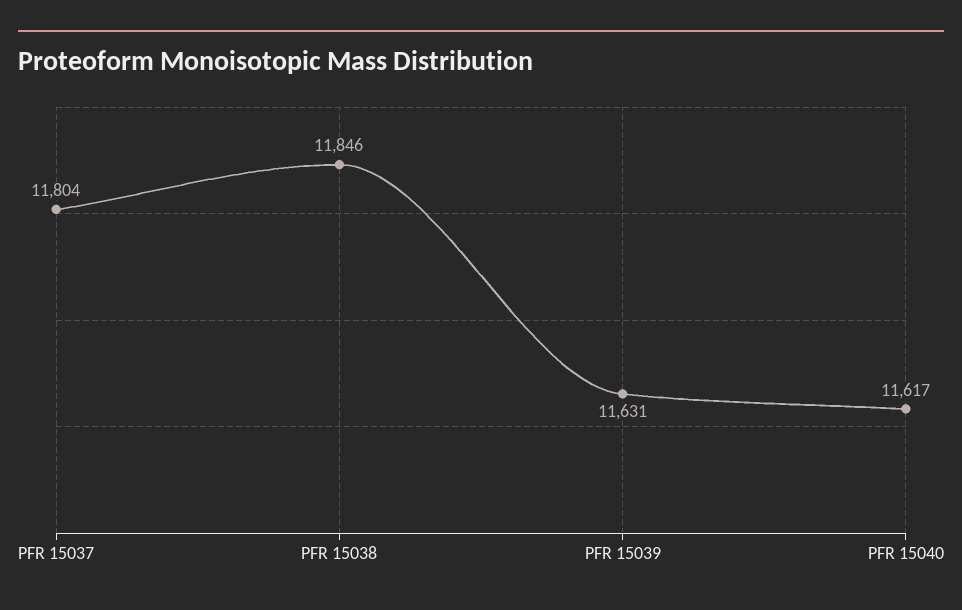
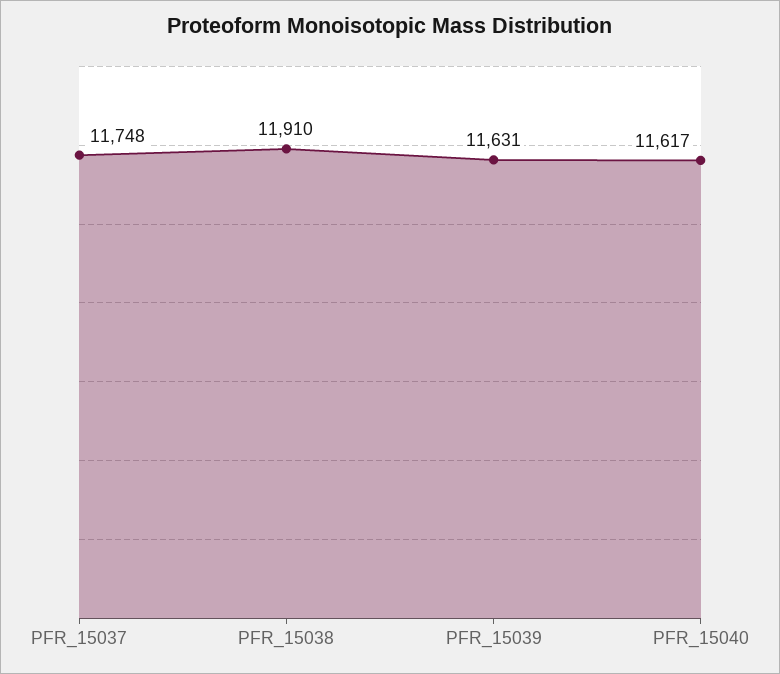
  {
-   "PFR 15037": 11804,
+   "PFR 15037": 11748,
-   "PFR 15038": 11846,
+   "PFR 15038": 11910,
    "PFR 15039": 11631,
    "PFR 15040": 11617
  }

